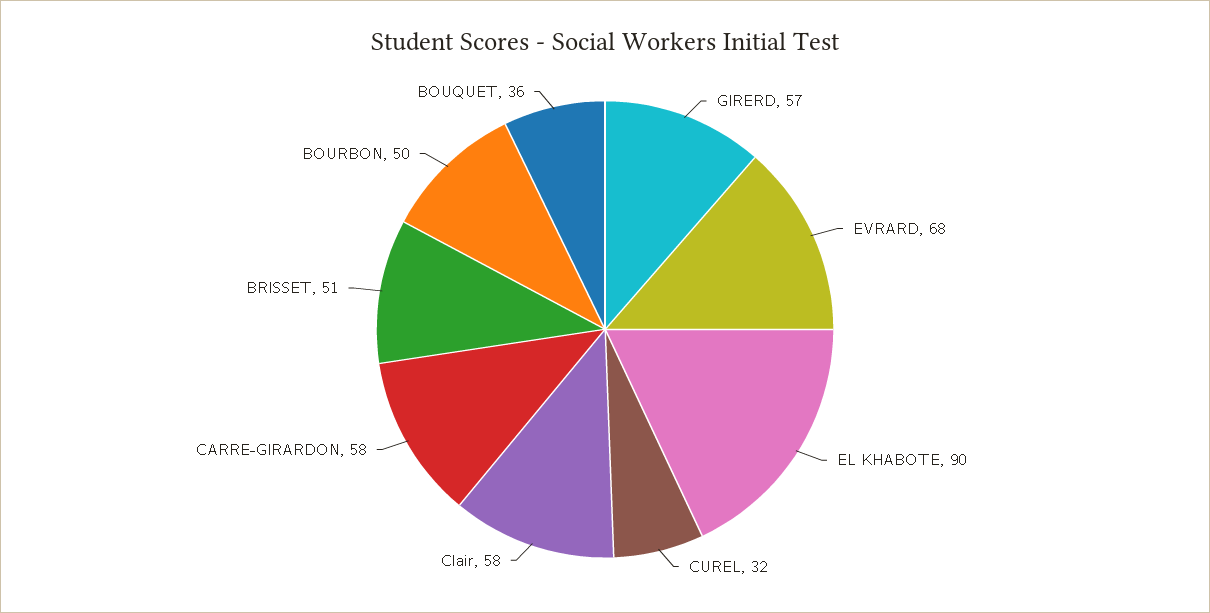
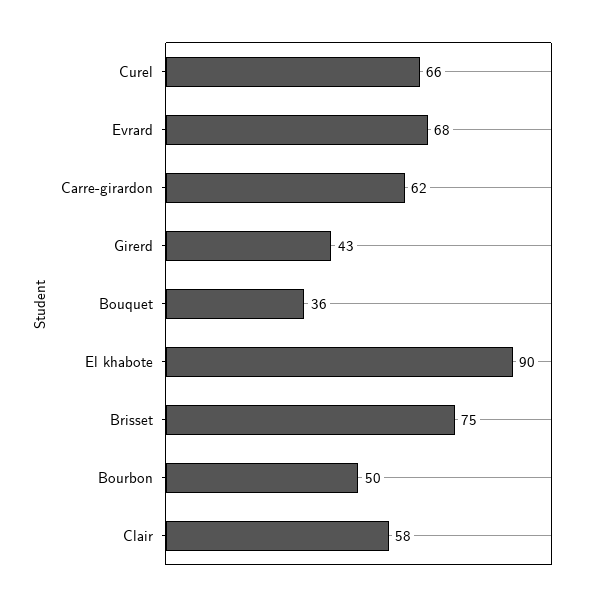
  {
-   "GIRERD": 57,
+   "GIRERD": 43,
    "EVRARD": 68,
    "EL KHABOTE": 90,
-   "CUREL": 32,
+   "CUREL": 66,
    "Clair": 58,
-   "CARRE-GIRARDON": 58,
+   "CARRE-GIRARDON": 62,
-   "BRISSET": 51,
+   "BRISSET": 75,
    "BOURBON": 50,
    "BOUQUET": 36
  }

